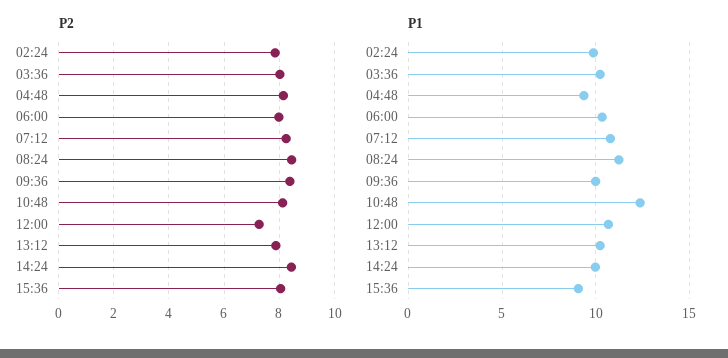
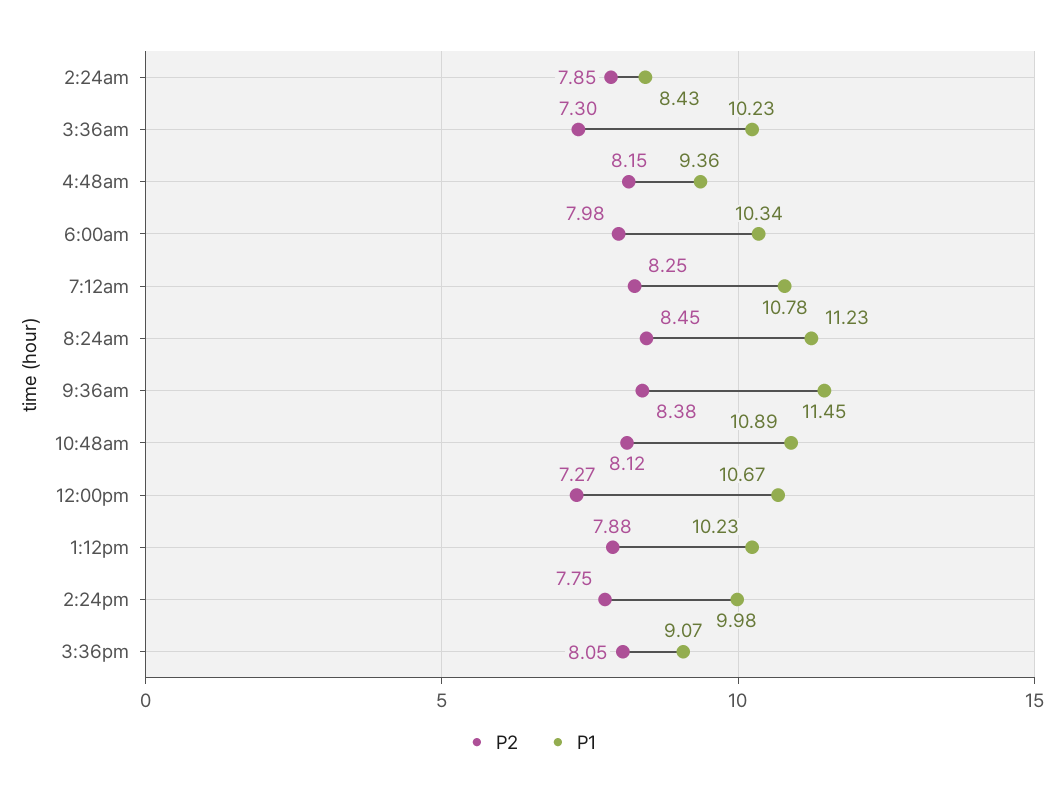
  {
    "P2": {
      "02:24": 7.85,
-     "03:36": 8,
+     "03:36": 7.3,
      "04:48": 8.15,
      "06:00": 7.98,
      "07:12": 8.25,
      "08:24": 8.45,
      "09:36": 8.38,
      "10:48": 8.12,
      "12:00": 7.27,
      "13:12": 7.88,
-     "14:24": 8.5,
+     "14:24": 7.75,
      "15:36": 8.05
    },
    "P1": {
-     "02:24": 10,
+     "02:24": 8.43,
      "03:36": 10.23,
      "04:48": 9.36,
      "06:00": 10.34,
      "07:12": 10.78,
      "08:24": 11.23,
-     "09:36": 10,
+     "09:36": 11.45,
-     "10:48": 12.5,
+     "10:48": 10.89,
      "12:00": 10.67,
      "13:12": 10.23,
      "14:24": 9.98,
      "15:36": 9.07
    }
  }

